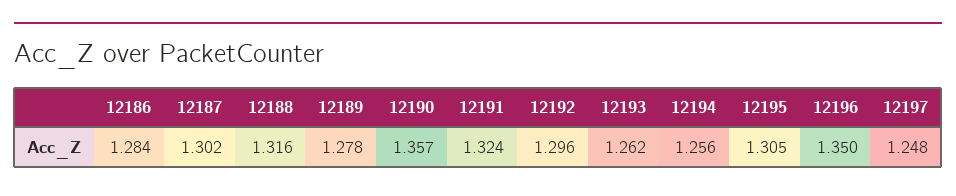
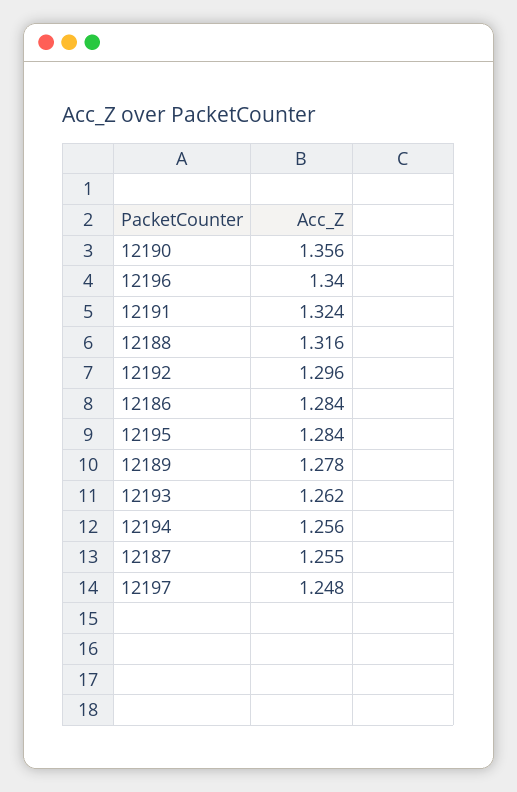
  {
    "12186": 1.284,
-   "12187": 1.302,
+   "12187": 1.255,
    "12188": 1.316,
    "12189": 1.278,
-   "12190": 1.357,
+   "12190": 1.356,
    "12191": 1.324,
    "12192": 1.296,
    "12193": 1.262,
    "12194": 1.256,
-   "12195": 1.305,
+   "12195": 1.284,
-   "12196": 1.35,
+   "12196": 1.34,
    "12197": 1.248
  }

